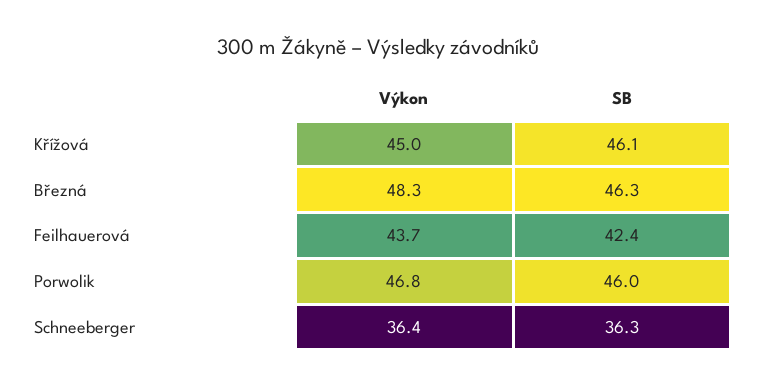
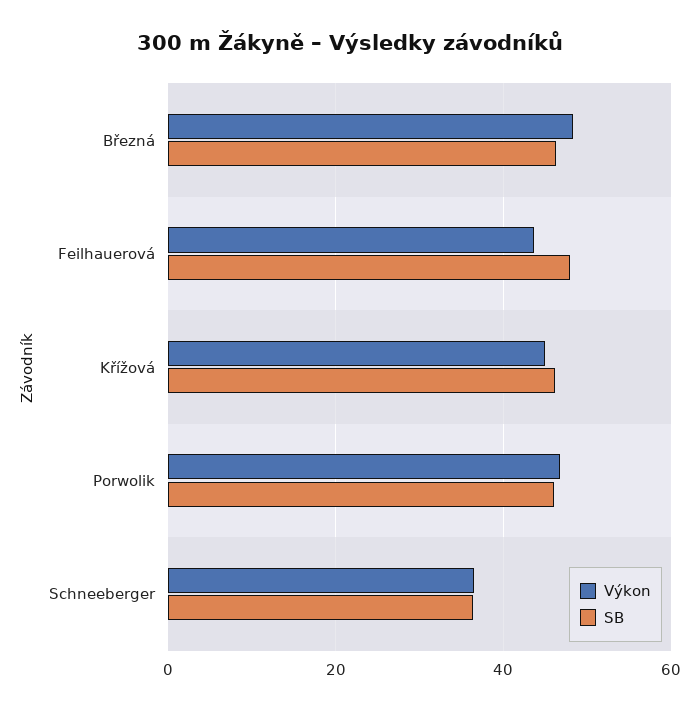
  {
    "Výkon": {
      "Křížová": 45,
      "Březná": 48.3,
      "Feilhauerová": 43.7,
      "Porwolik": 46.8,
      "Schneeberger": 36.4
    },
    "SB": {
      "Křížová": 46.1,
      "Březná": 46.3,
-     "Feilhauerová": 42.4,
+     "Feilhauerová": 48,
      "Porwolik": 46,
      "Schneeberger": 36.3
    }
  }

